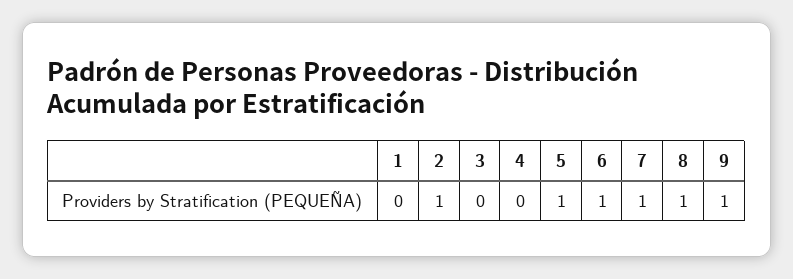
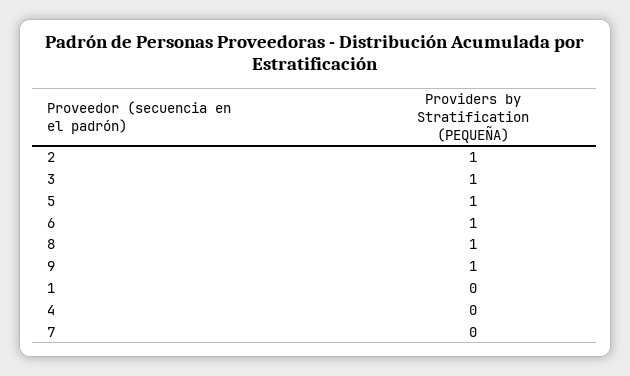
  {
    "1": 0,
    "2": 1,
-   "3": 0,
+   "3": 1,
    "4": 0,
    "5": 1,
    "6": 1,
-   "7": 1,
+   "7": 0,
    "8": 1,
    "9": 1
  }

